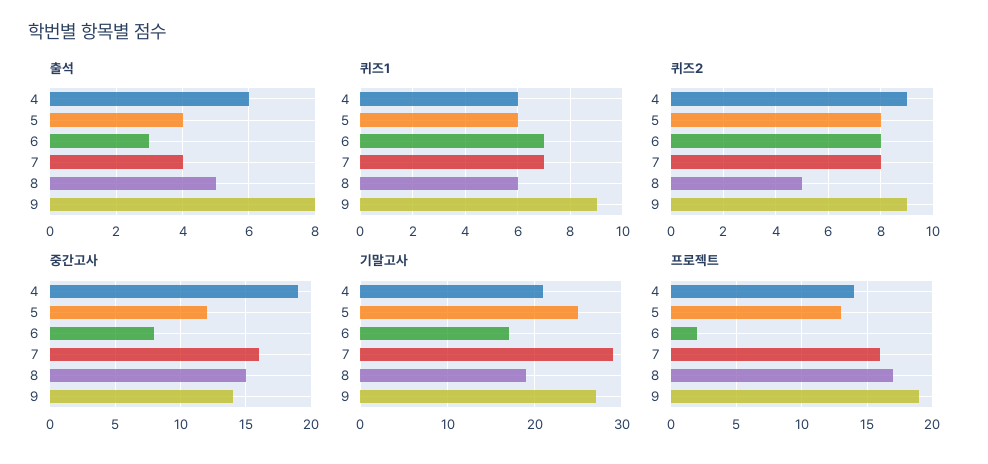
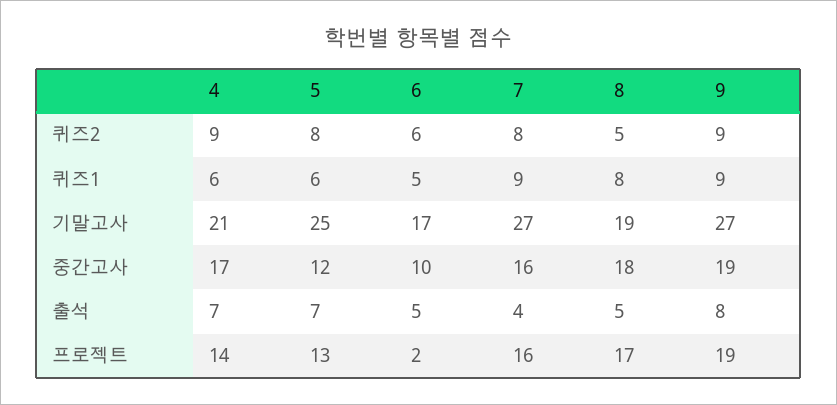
  {
    "출석": {
-     "4": 6,
+     "4": 7,
-     "5": 4,
+     "5": 7,
-     "6": 3,
+     "6": 5,
      "7": 4,
      "8": 5,
      "9": 8
    },
    "퀴즈1": {
      "4": 6,
      "5": 6,
-     "6": 7,
+     "6": 5,
-     "7": 7,
+     "7": 9,
-     "8": 6,
+     "8": 8,
      "9": 9
    },
    "퀴즈2": {
      "4": 9,
      "5": 8,
-     "6": 8,
+     "6": 6,
      "7": 8,
      "8": 5,
      "9": 9
    },
    "중간고사": {
-     "4": 19,
+     "4": 17,
      "5": 12,
-     "6": 8,
+     "6": 10,
      "7": 16,
-     "8": 15,
+     "8": 18,
-     "9": 14
+     "9": 19
    },
    "기말고사": {
      "4": 21,
      "5": 25,
      "6": 17,
-     "7": 29,
+     "7": 27,
      "8": 19,
      "9": 27
    },
    "프로젝트": {
      "4": 14,
      "5": 13,
      "6": 2,
      "7": 16,
      "8": 17,
      "9": 19
    }
  }

